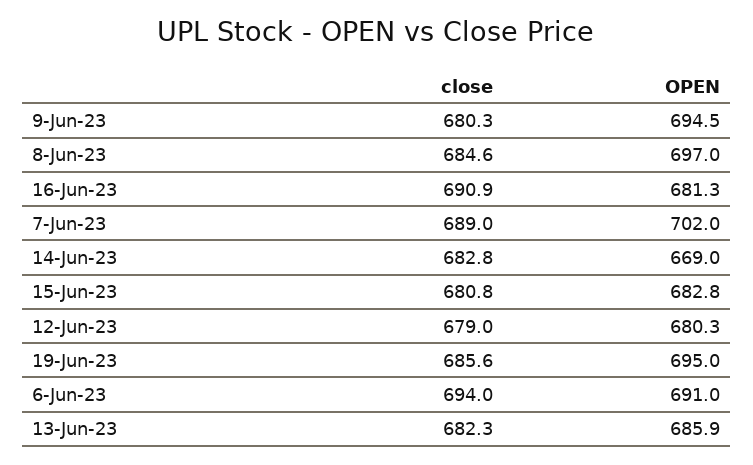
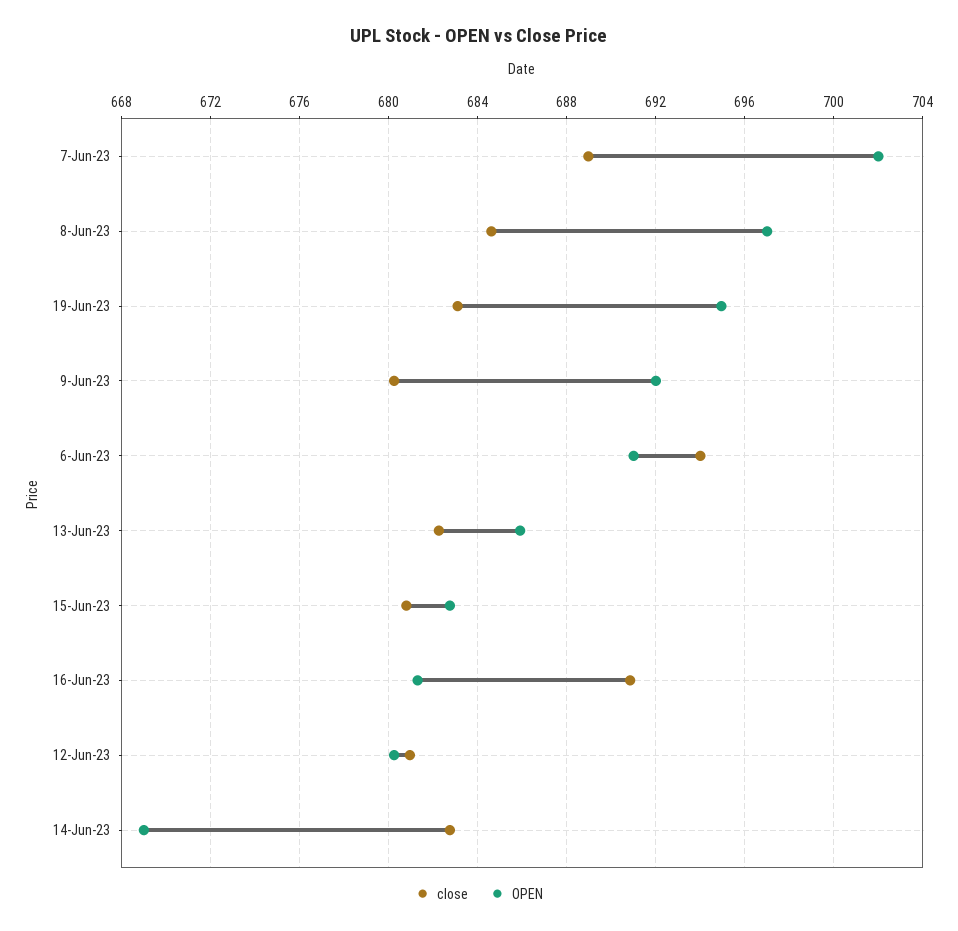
  {
    "close": {
      "9-Jun-23": 680.3,
      "8-Jun-23": 684.6,
      "16-Jun-23": 690.9,
      "7-Jun-23": 689,
      "14-Jun-23": 682.8,
      "15-Jun-23": 680.8,
-     "12-Jun-23": 679,
+     "12-Jun-23": 681,
-     "19-Jun-23": 685.6,
+     "19-Jun-23": 683,
      "6-Jun-23": 694,
      "13-Jun-23": 682.3
    },
    "OPEN": {
-     "9-Jun-23": 694.5,
+     "9-Jun-23": 692,
      "8-Jun-23": 697,
      "16-Jun-23": 681.3,
      "7-Jun-23": 702,
      "14-Jun-23": 669,
      "15-Jun-23": 682.8,
      "12-Jun-23": 680.3,
      "19-Jun-23": 695,
      "6-Jun-23": 691,
      "13-Jun-23": 685.9
    }
  }

